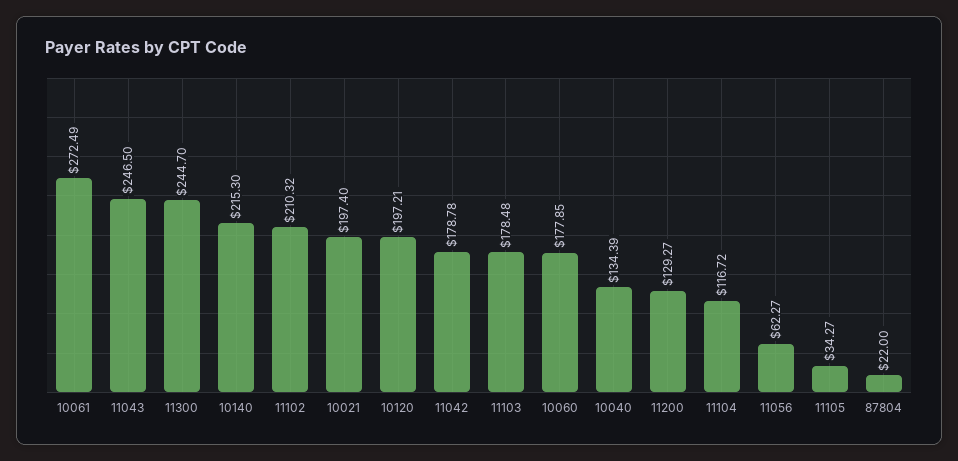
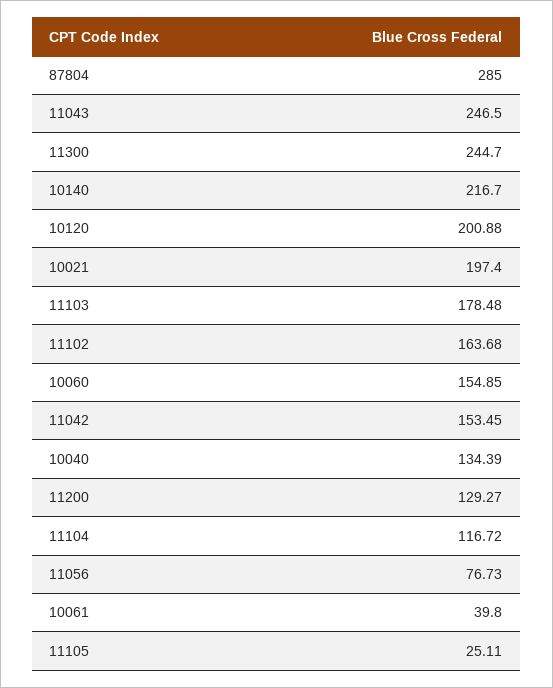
  {
-   "10061": 272.49,
+   "10061": 39.8,
    "11043": 246.5,
    "11300": 244.7,
-   "10140": 215.3,
+   "10140": 216.7,
-   "11102": 210.32,
+   "11102": 163.68,
    "10021": 197.4,
-   "10120": 197.21,
+   "10120": 200.88,
-   "11042": 178.78,
+   "11042": 153.45,
    "11103": 178.48,
-   "10060": 177.85,
+   "10060": 154.85,
    "10040": 134.39,
    "11200": 129.27,
    "11104": 116.72,
-   "11056": 62.27,
+   "11056": 76.73,
-   "11105": 34.27,
+   "11105": 25.11,
-   "87804": 22
+   "87804": 285
  }

